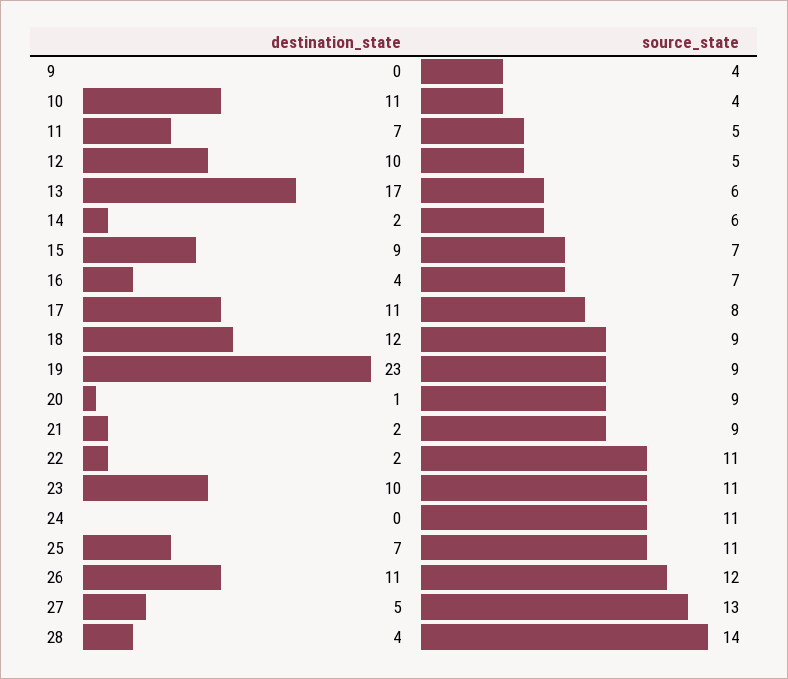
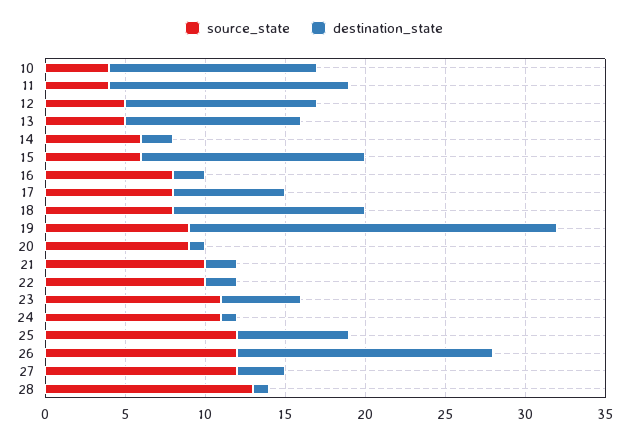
  {
    "destination_state": {
-     "9": 0,
-     "10": 11,
+     "10": 13,
-     "11": 7,
+     "11": 15,
-     "12": 10,
+     "12": 12,
-     "13": 17,
+     "13": 11,
      "14": 2,
-     "15": 9,
+     "15": 14,
-     "16": 4,
+     "16": 2,
-     "17": 11,
+     "17": 7,
      "18": 12,
      "19": 23,
      "20": 1,
      "21": 2,
      "22": 2,
-     "23": 10,
+     "23": 5,
-     "24": 0,
+     "24": 1,
      "25": 7,
-     "26": 11,
+     "26": 16,
-     "27": 5,
+     "27": 3,
-     "28": 4
+     "28": 1
    },
    "source_state": {
-     "9": 4,
      "10": 4,
-     "11": 5,
+     "11": 4,
      "12": 5,
-     "13": 6,
+     "13": 5,
      "14": 6,
-     "15": 7,
+     "15": 6,
-     "16": 7,
+     "16": 8,
      "17": 8,
-     "18": 9,
+     "18": 8,
      "19": 9,
      "20": 9,
-     "21": 9,
+     "21": 10,
-     "22": 11,
+     "22": 10,
      "23": 11,
      "24": 11,
-     "25": 11,
+     "25": 12,
      "26": 12,
-     "27": 13,
+     "27": 12,
-     "28": 14
+     "28": 13
    }
  }

